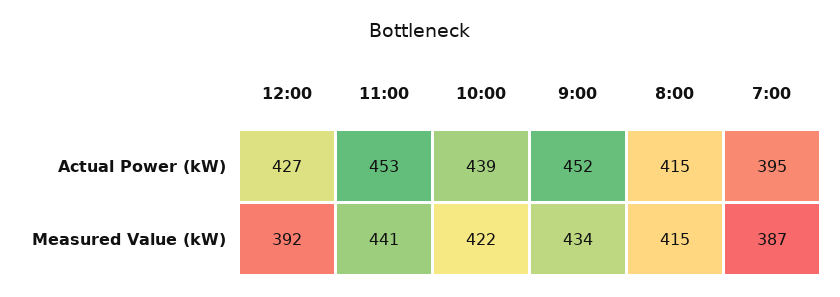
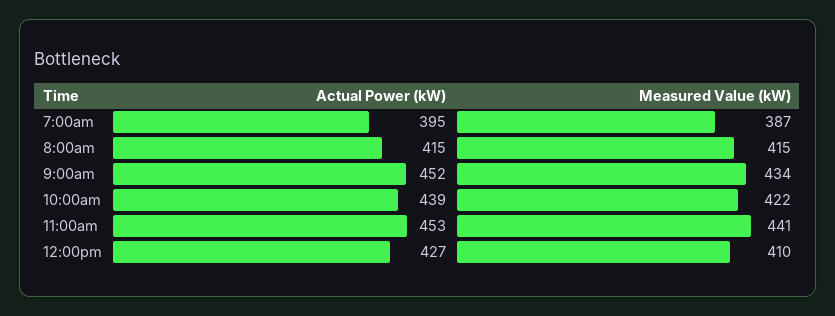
  {
    "12:00": {
      "Actual Power (kW)": 427,
-     "Measured Value (kW)": 392
+     "Measured Value (kW)": 410
    },
    "11:00": {
      "Actual Power (kW)": 453,
      "Measured Value (kW)": 441
    },
    "10:00": {
      "Actual Power (kW)": 439,
      "Measured Value (kW)": 422
    },
    "9:00": {
      "Actual Power (kW)": 452,
      "Measured Value (kW)": 434
    },
    "8:00": {
      "Actual Power (kW)": 415,
      "Measured Value (kW)": 415
    },
    "7:00": {
      "Actual Power (kW)": 395,
      "Measured Value (kW)": 387
    }
  }

